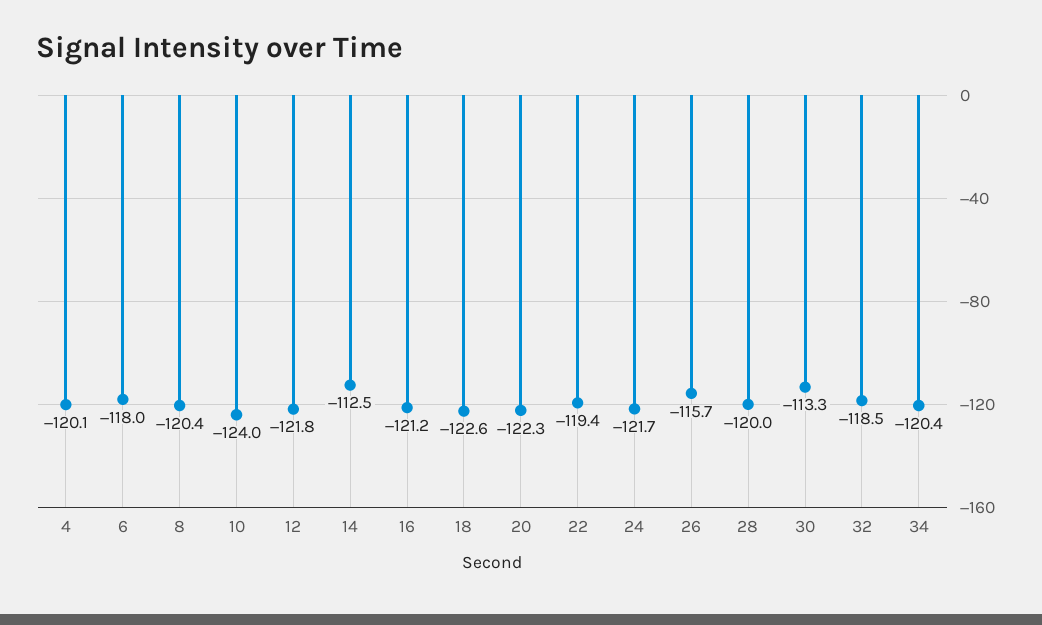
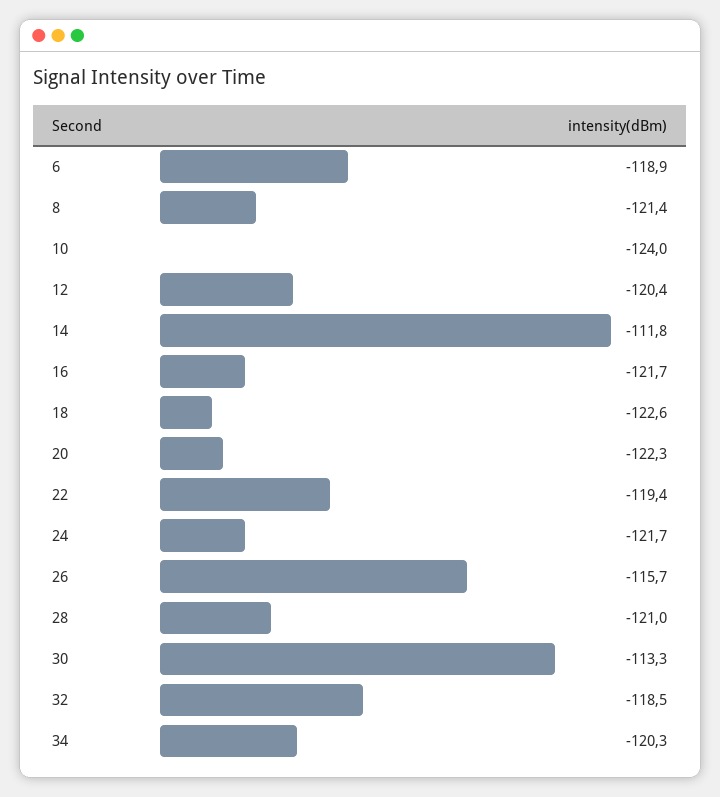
  {
-   "4": -120.1,
-   "6": -118,
+   "6": -118.9,
-   "8": -120.4,
+   "8": -121.4,
    "10": -124,
-   "12": -121.8,
+   "12": -120.4,
-   "14": -112.5,
+   "14": -111.8,
-   "16": -121.2,
+   "16": -121.7,
    "18": -122.6,
    "20": -122.3,
    "22": -119.4,
    "24": -121.7,
    "26": -115.7,
-   "28": -120,
+   "28": -121,
    "30": -113.3,
    "32": -118.5,
-   "34": -120.4
+   "34": -120.3
  }

